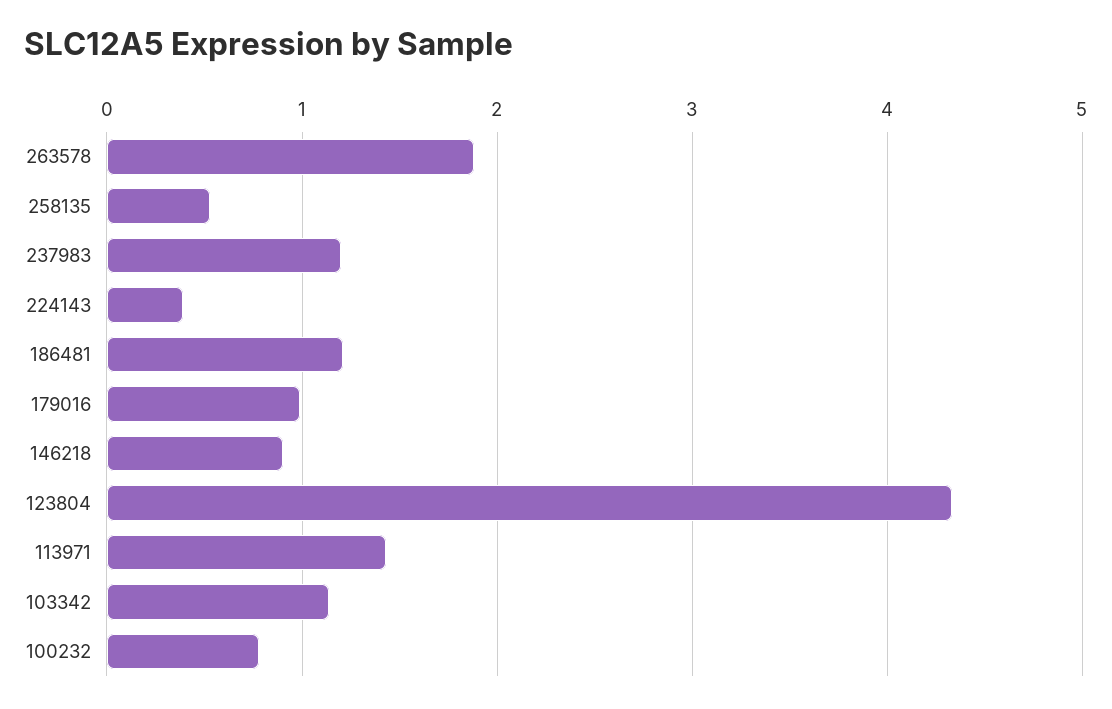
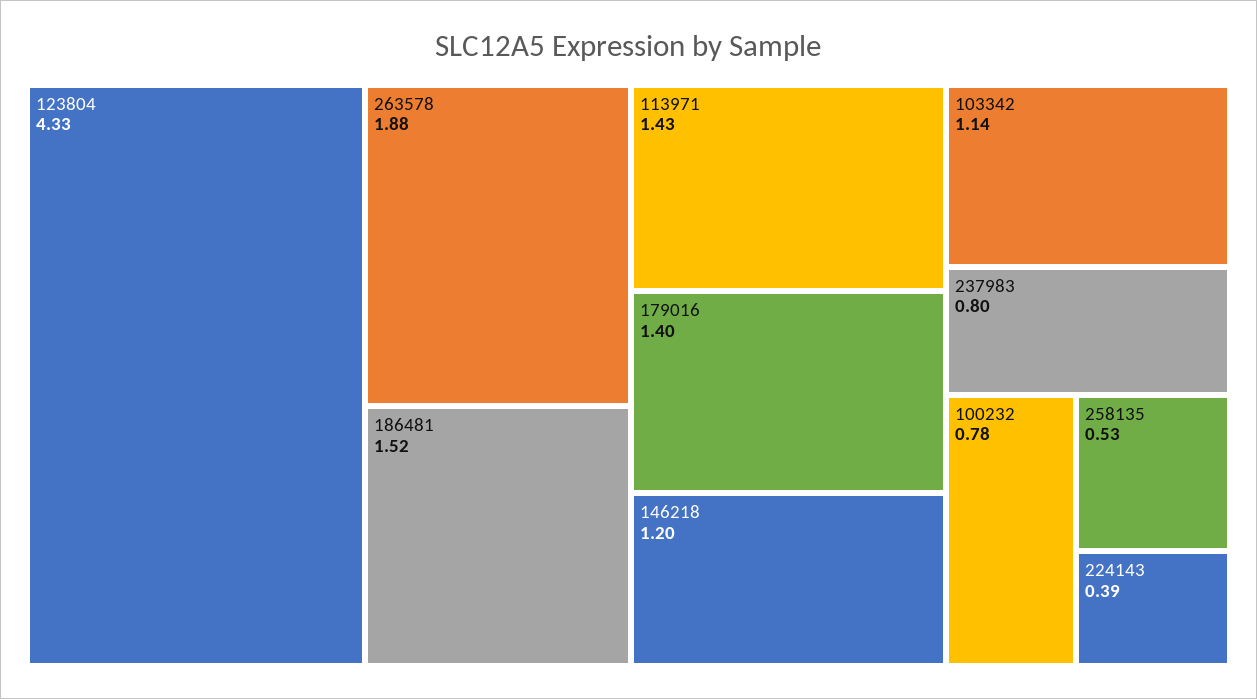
  {
    "263578": 1.88,
    "258135": 0.53,
-   "237983": 1.2,
+   "237983": 0.8,
    "224143": 0.39,
-   "186481": 1.2,
+   "186481": 1.52,
-   "179016": 1,
+   "179016": 1.4,
-   "146218": 0.9,
+   "146218": 1.2,
    "123804": 4.33,
    "113971": 1.43,
    "103342": 1.14,
    "100232": 0.78
  }

